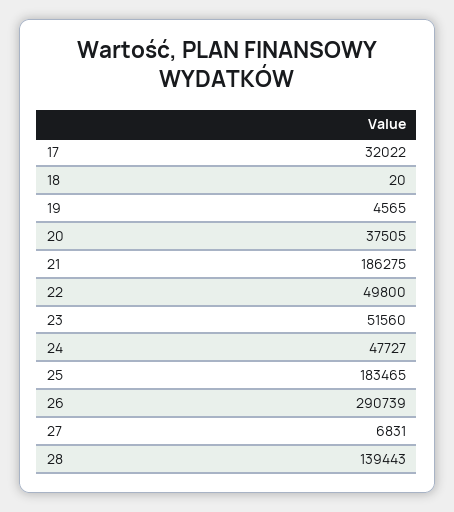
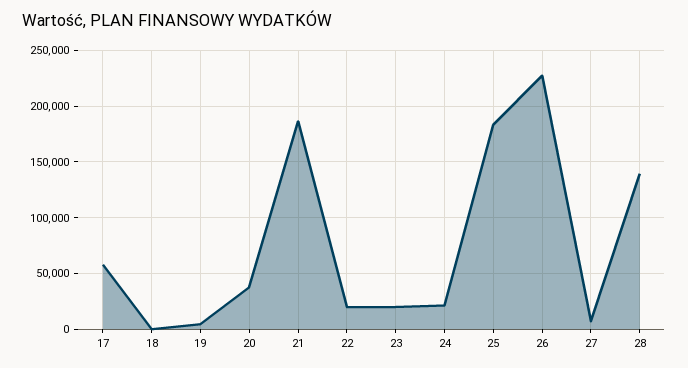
  {
-   "17": 32022,
+   "17": 60000,
    "18": 20,
    "19": 4565,
    "20": 37505,
    "21": 186275,
-   "22": 49800,
+   "22": 20000,
-   "23": 51560,
+   "23": 20000,
-   "24": 47727,
+   "24": 20000,
    "25": 183465,
-   "26": 290739,
+   "26": 230000,
    "27": 6831,
    "28": 139443
  }

